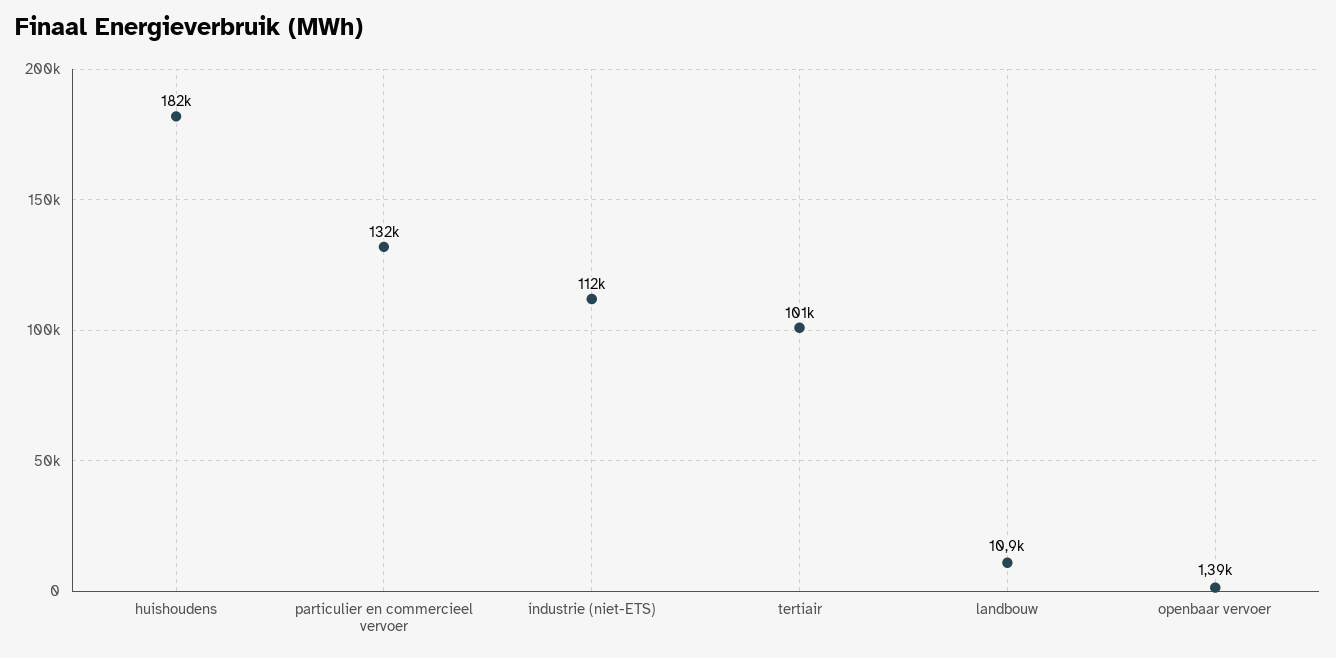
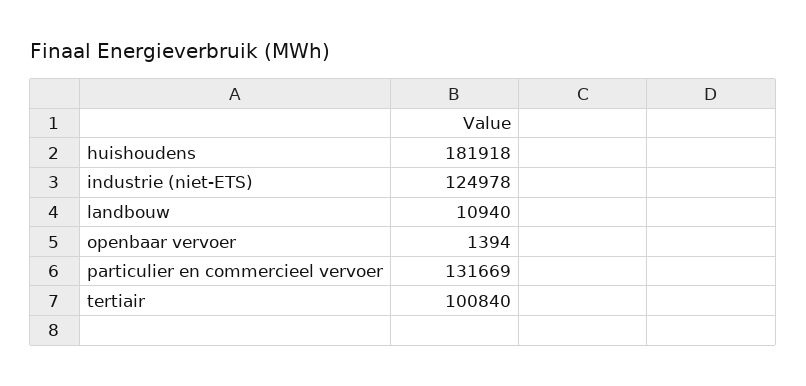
  {
    "huishoudens": 181918,
    "particulier en commercieel vervoer": 131669,
-   "industrie (niet-ETS)": 112000,
+   "industrie (niet-ETS)": 124978,
    "tertiair": 100840,
    "landbouw": 10940,
    "openbaar vervoer": 1394
  }

